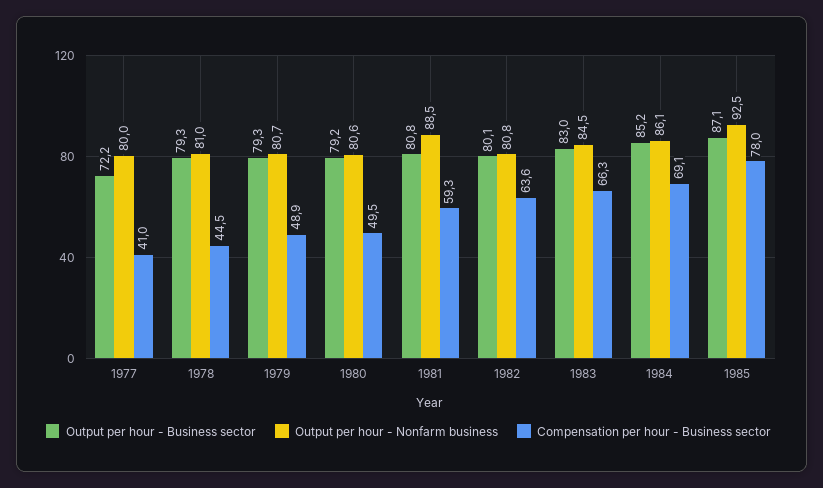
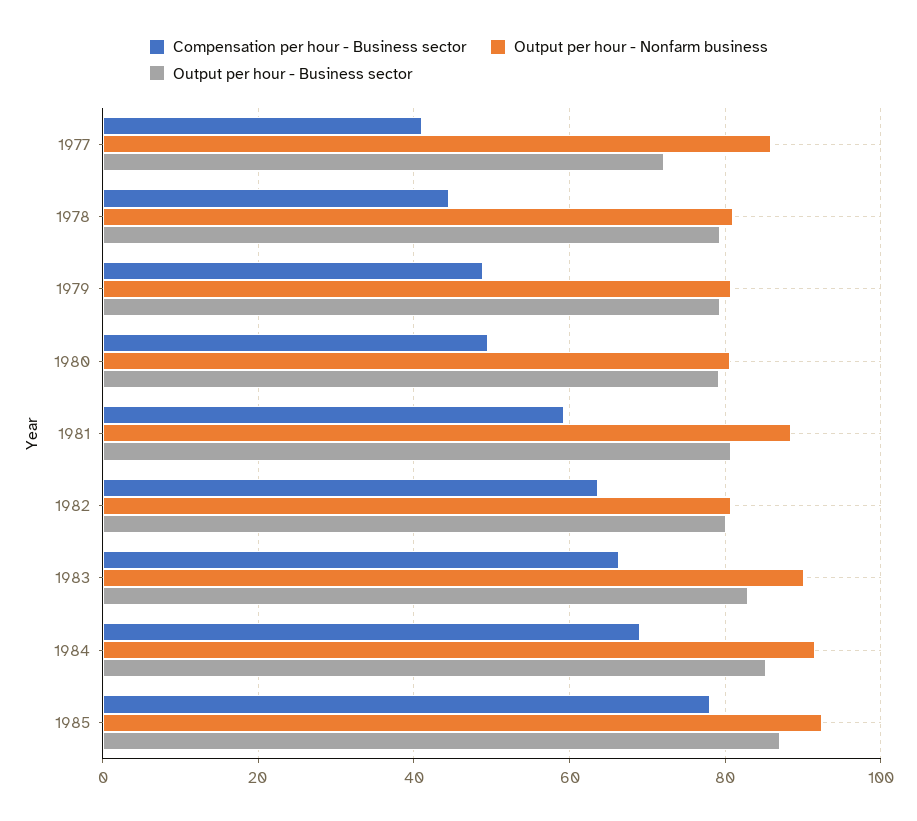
  {
    "Output per hour - Business sector": {
      "1977": 72.2,
      "1978": 79.3,
      "1979": 79.3,
      "1980": 79.2,
      "1981": 80.8,
      "1982": 80.1,
      "1983": 83,
      "1984": 85.2,
      "1985": 87.1
    },
    "Output per hour - Nonfarm business": {
-     "1977": 80,
+     "1977": 86,
      "1978": 81,
      "1979": 80.7,
      "1980": 80.6,
      "1981": 88.5,
      "1982": 80.8,
-     "1983": 84.5,
+     "1983": 90,
-     "1984": 86.1,
+     "1984": 92,
      "1985": 92.5
    },
    "Compensation per hour - Business sector": {
      "1977": 41,
      "1978": 44.5,
      "1979": 48.9,
      "1980": 49.5,
      "1981": 59.3,
      "1982": 63.6,
      "1983": 66.3,
      "1984": 69.1,
      "1985": 78
    }
  }

